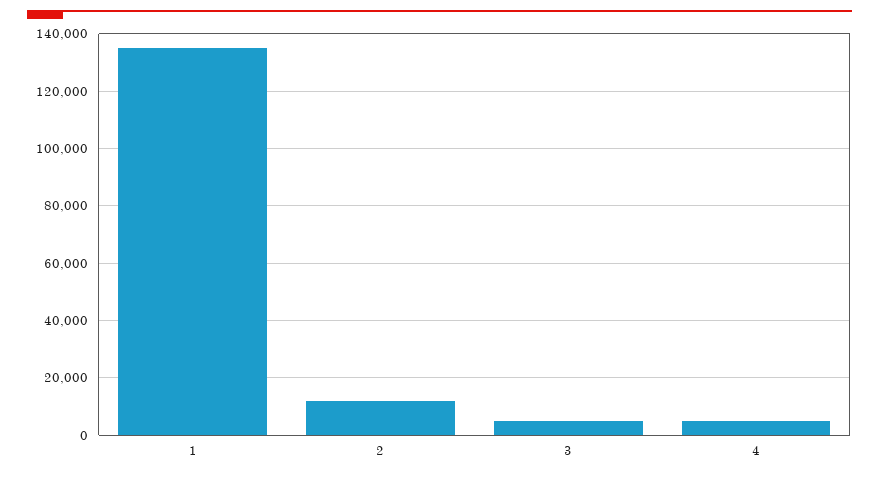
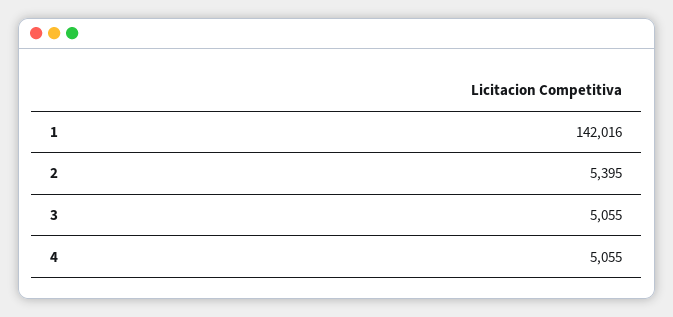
  {
-   "1": 135000,
+   "1": 142016,
-   "2": 12500,
+   "2": 5395,
    "3": 5055,
    "4": 5055
  }

